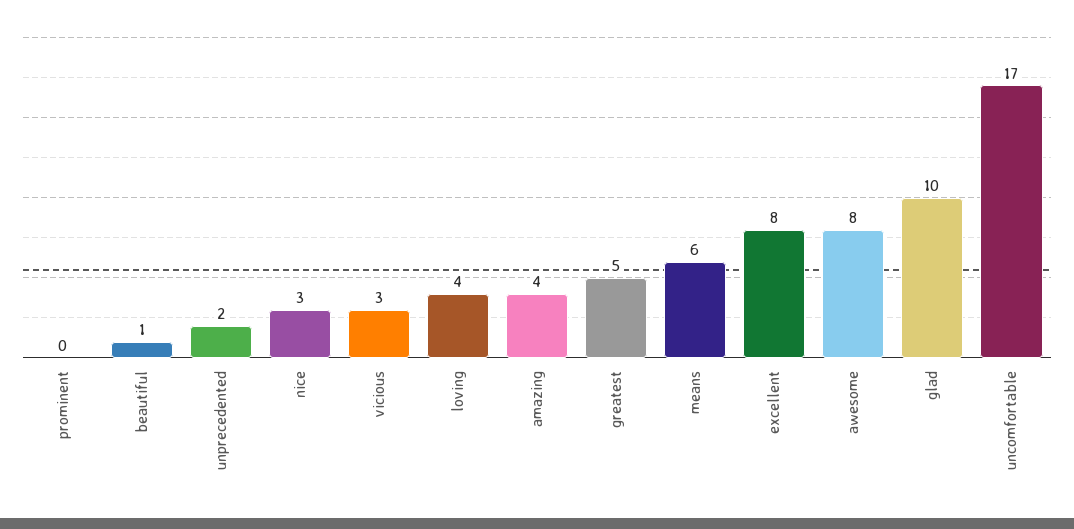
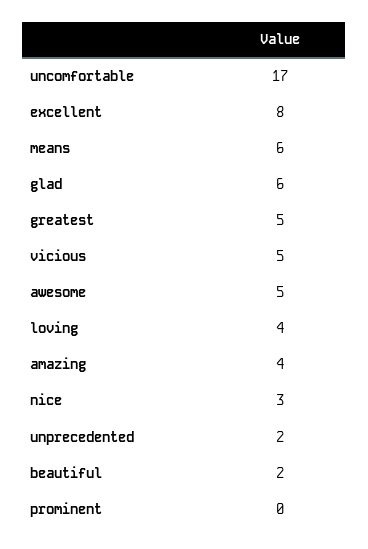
  {
    "prominent": 0,
-   "beautiful": 1,
+   "beautiful": 2,
    "unprecedented": 2,
    "nice": 3,
-   "vicious": 3,
+   "vicious": 5,
    "loving": 4,
    "amazing": 4,
    "greatest": 5,
    "means": 6,
    "excellent": 8,
-   "awesome": 8,
+   "awesome": 5,
-   "glad": 10,
+   "glad": 6,
    "uncomfortable": 17
  }

